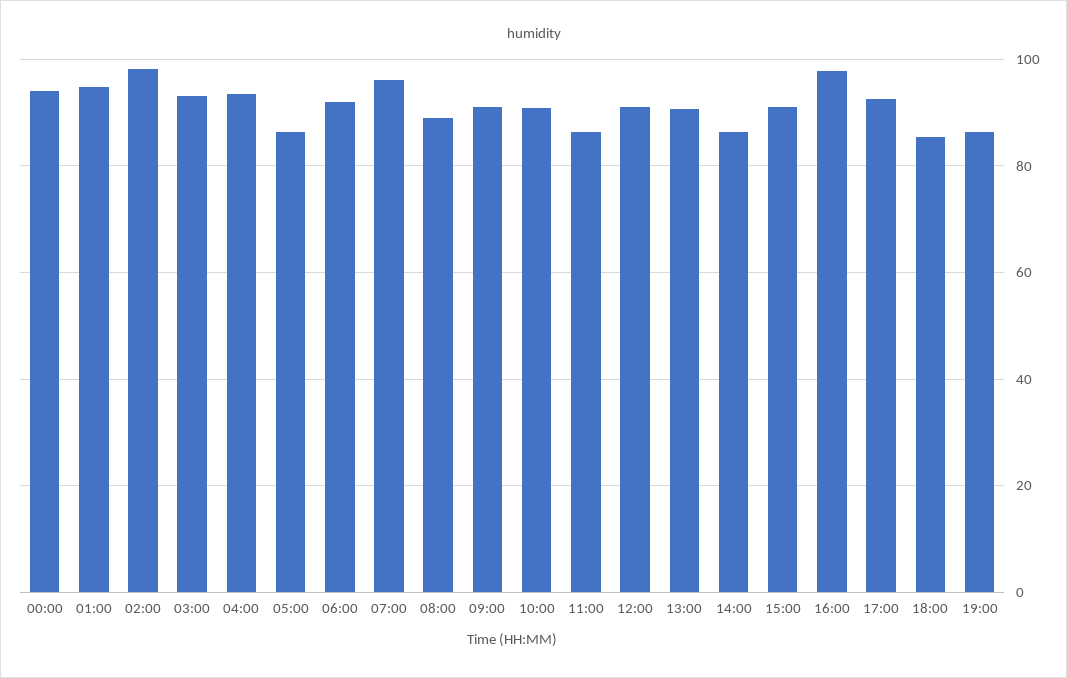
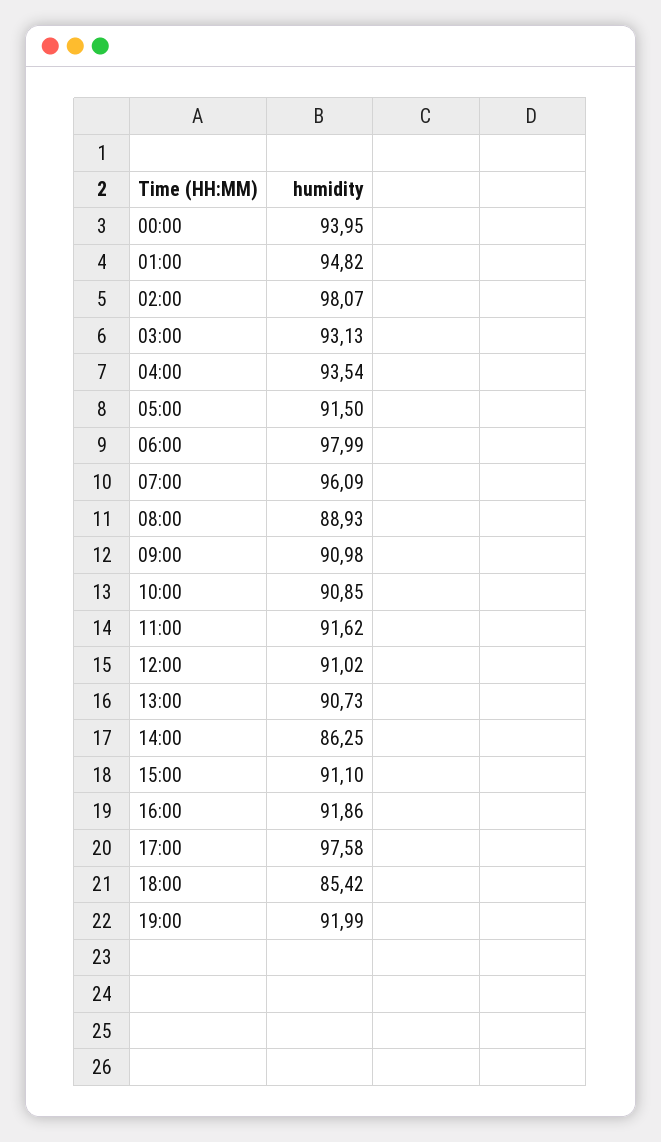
  {
    "00:00": 93.95,
    "01:00": 94.82,
    "02:00": 98.07,
    "03:00": 93.13,
    "04:00": 93.54,
-   "05:00": 86,
+   "05:00": 91.5,
-   "06:00": 92,
+   "06:00": 97.99,
    "07:00": 96.09,
    "08:00": 88.93,
    "09:00": 90.98,
    "10:00": 90.85,
-   "11:00": 86,
+   "11:00": 91.62,
    "12:00": 91.02,
    "13:00": 90.73,
    "14:00": 86.25,
    "15:00": 91.1,
-   "16:00": 98,
+   "16:00": 91.86,
-   "17:00": 92,
+   "17:00": 97.58,
    "18:00": 85.42,
-   "19:00": 86
+   "19:00": 91.99
  }

